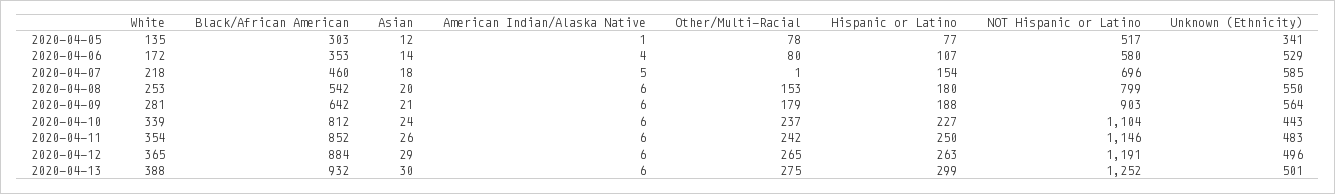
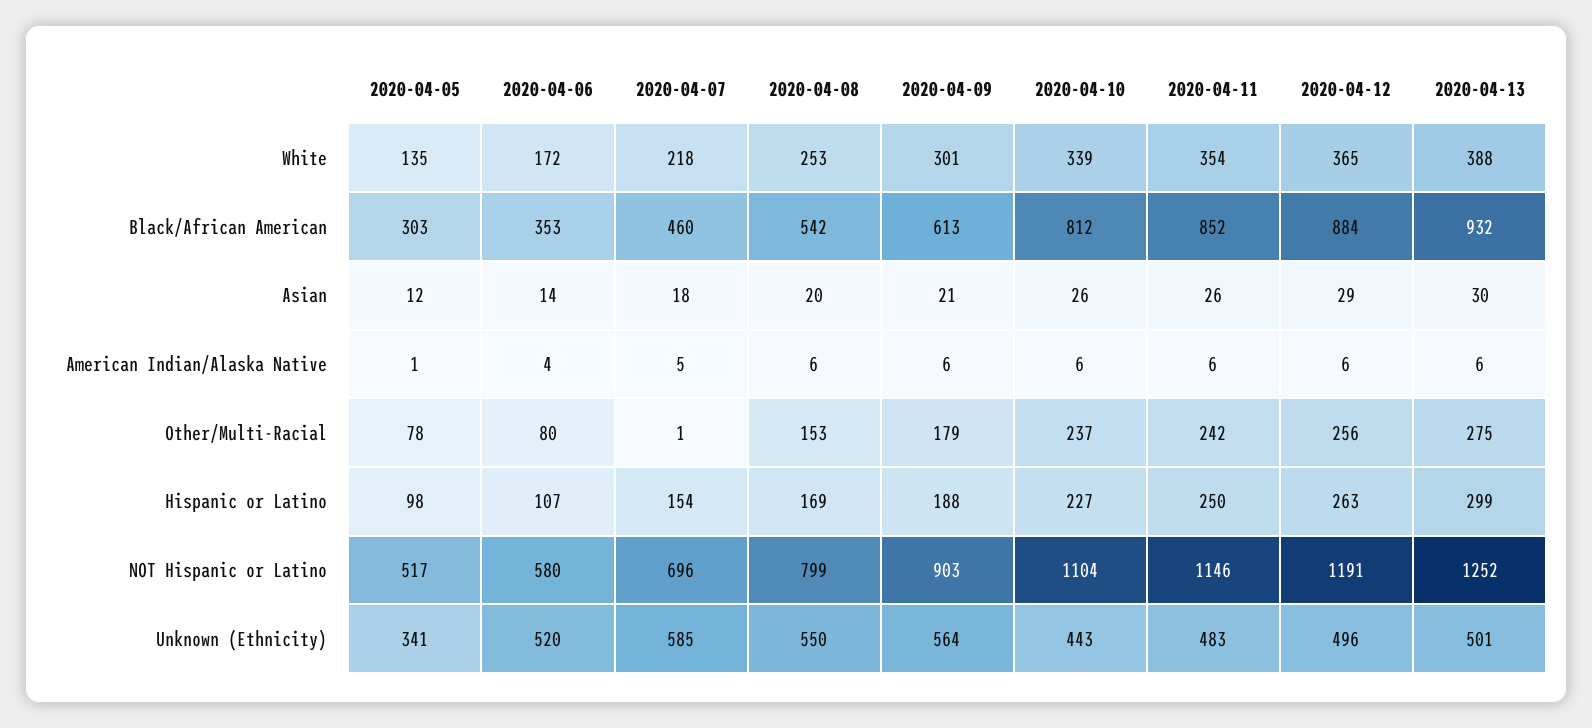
  {
    "White": {
      "2020-04-05": 135,
      "2020-04-06": 172,
      "2020-04-07": 218,
      "2020-04-08": 253,
-     "2020-04-09": 281,
+     "2020-04-09": 301,
      "2020-04-10": 339,
      "2020-04-11": 354,
      "2020-04-12": 365,
      "2020-04-13": 388
    },
    "Black/African American": {
      "2020-04-05": 303,
      "2020-04-06": 353,
      "2020-04-07": 460,
      "2020-04-08": 542,
-     "2020-04-09": 642,
+     "2020-04-09": 613,
      "2020-04-10": 812,
      "2020-04-11": 852,
      "2020-04-12": 884,
      "2020-04-13": 932
    },
    "Asian": {
      "2020-04-05": 12,
      "2020-04-06": 14,
      "2020-04-07": 18,
      "2020-04-08": 20,
      "2020-04-09": 21,
-     "2020-04-10": 24,
+     "2020-04-10": 26,
      "2020-04-11": 26,
      "2020-04-12": 29,
      "2020-04-13": 30
    },
    "American Indian/Alaska Native": {
      "2020-04-05": 1,
      "2020-04-06": 4,
      "2020-04-07": 5,
      "2020-04-08": 6,
      "2020-04-09": 6,
      "2020-04-10": 6,
      "2020-04-11": 6,
      "2020-04-12": 6,
      "2020-04-13": 6
    },
    "Other/Multi-Racial": {
      "2020-04-05": 78,
      "2020-04-06": 80,
      "2020-04-07": 1,
      "2020-04-08": 153,
      "2020-04-09": 179,
      "2020-04-10": 237,
      "2020-04-11": 242,
-     "2020-04-12": 265,
+     "2020-04-12": 256,
      "2020-04-13": 275
    },
    "Hispanic or Latino": {
-     "2020-04-05": 77,
+     "2020-04-05": 98,
      "2020-04-06": 107,
      "2020-04-07": 154,
-     "2020-04-08": 180,
+     "2020-04-08": 169,
      "2020-04-09": 188,
      "2020-04-10": 227,
      "2020-04-11": 250,
      "2020-04-12": 263,
      "2020-04-13": 299
    },
    "NOT Hispanic or Latino": {
      "2020-04-05": 517,
      "2020-04-06": 580,
      "2020-04-07": 696,
      "2020-04-08": 799,
      "2020-04-09": 903,
      "2020-04-10": 1104,
      "2020-04-11": 1146,
      "2020-04-12": 1191,
      "2020-04-13": 1252
    },
    "Unknown (Ethnicity)": {
      "2020-04-05": 341,
-     "2020-04-06": 529,
+     "2020-04-06": 520,
      "2020-04-07": 585,
      "2020-04-08": 550,
      "2020-04-09": 564,
      "2020-04-10": 443,
      "2020-04-11": 483,
      "2020-04-12": 496,
      "2020-04-13": 501
    }
  }

